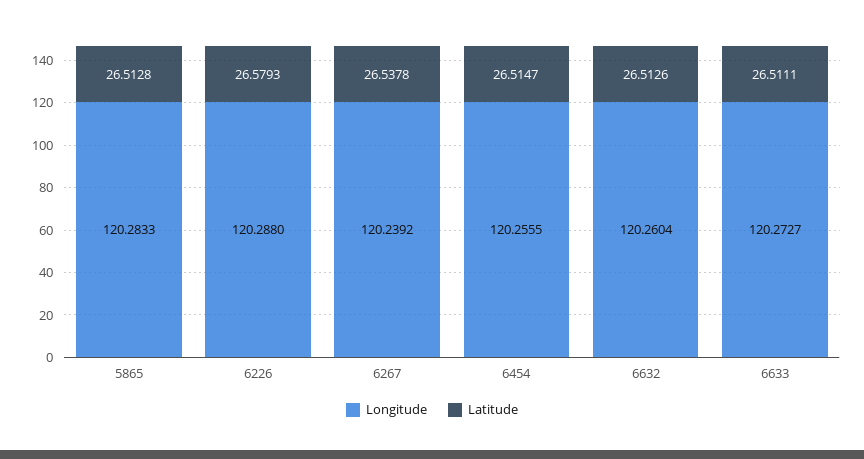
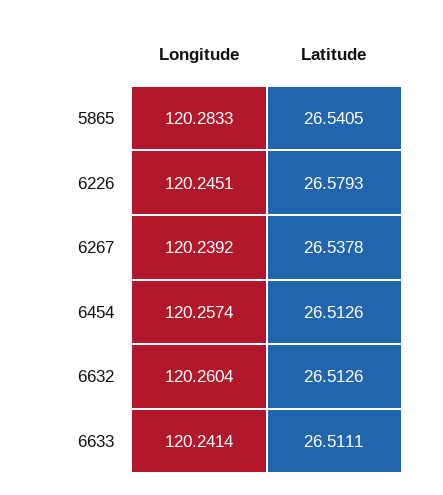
  {
    "Longitude": {
      "5865": 120.2833,
-     "6226": 120.288,
+     "6226": 120.2451,
      "6267": 120.2392,
-     "6454": 120.2555,
+     "6454": 120.2574,
      "6632": 120.2604,
-     "6633": 120.2727
+     "6633": 120.2414
    },
    "Latitude": {
-     "5865": 26.5128,
+     "5865": 26.5405,
      "6226": 26.5793,
      "6267": 26.5378,
-     "6454": 26.5147,
+     "6454": 26.5126,
      "6632": 26.5126,
      "6633": 26.5111
    }
  }

